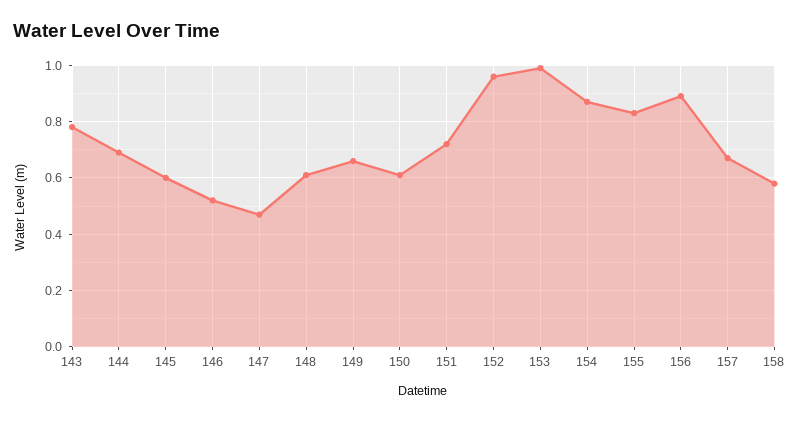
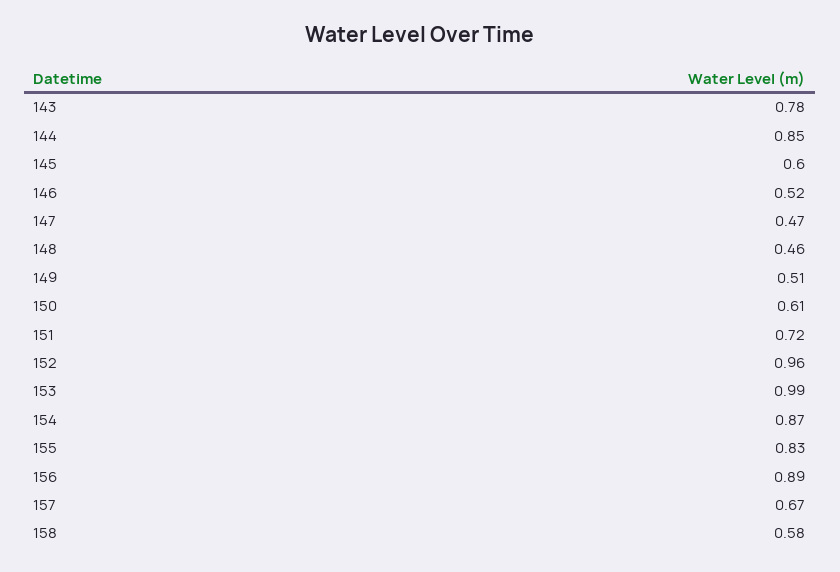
  {
    "143": 0.78,
-   "144": 0.7,
+   "144": 0.85,
    "145": 0.6,
    "146": 0.52,
    "147": 0.47,
-   "148": 0.6,
+   "148": 0.46,
-   "149": 0.65,
+   "149": 0.51,
    "150": 0.61,
    "151": 0.72,
    "152": 0.96,
    "153": 0.99,
    "154": 0.87,
    "155": 0.83,
    "156": 0.89,
    "157": 0.67,
    "158": 0.58
  }

